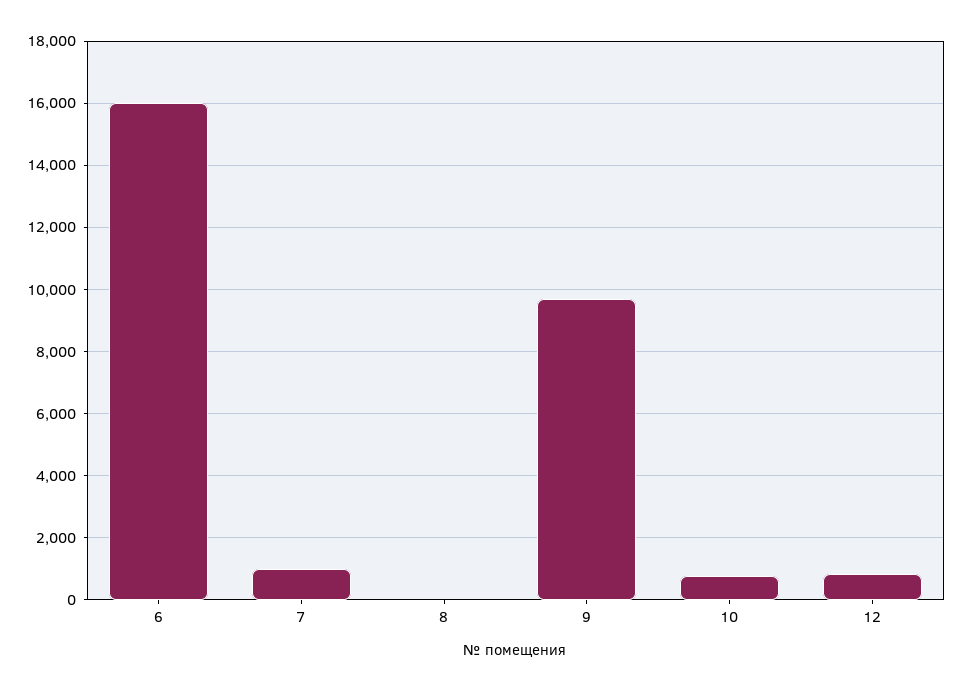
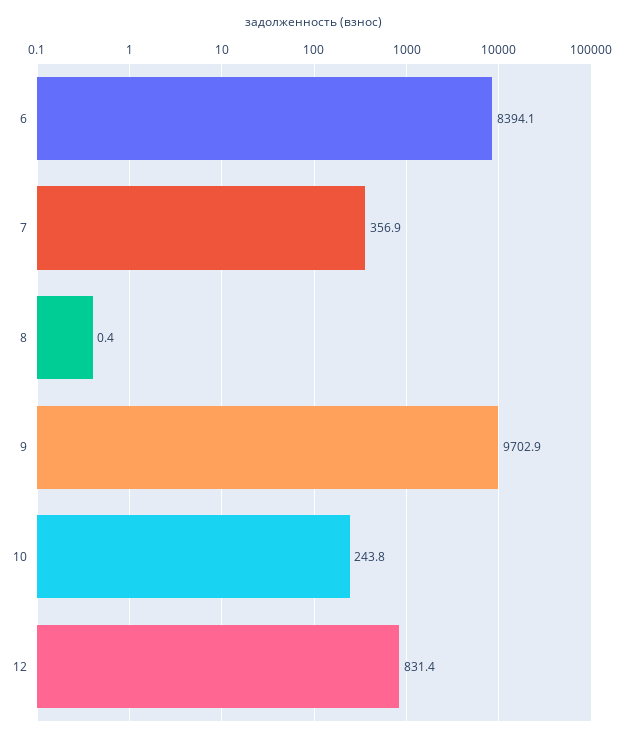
  {
-   "6": 16000,
+   "6": 8394.1,
-   "7": 1000,
+   "7": 356.9,
    "8": 0.4,
    "9": 9702.9,
-   "10": 800,
+   "10": 243.8,
    "12": 831.4
  }

